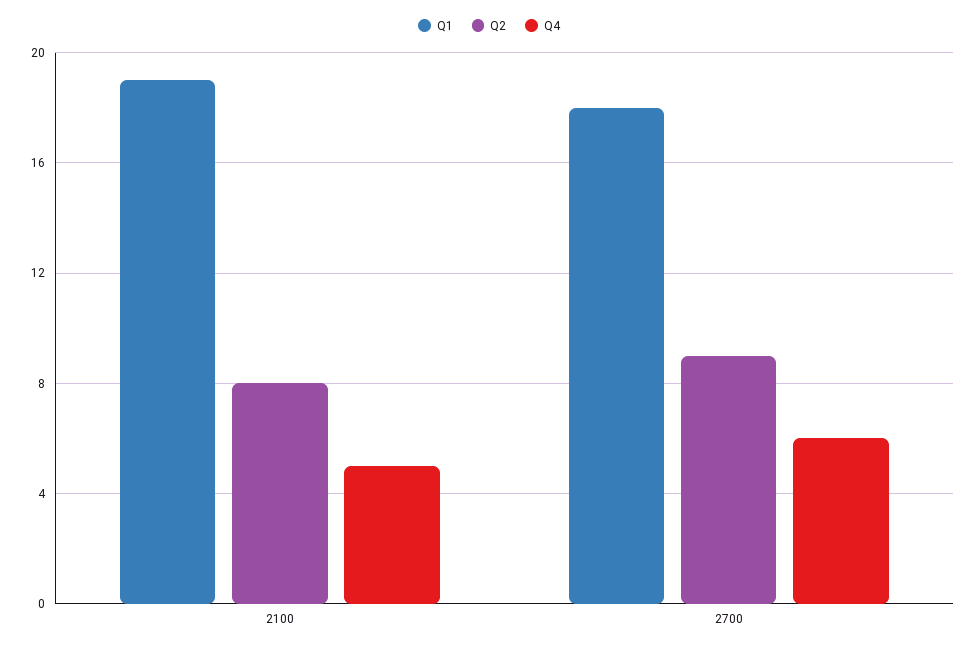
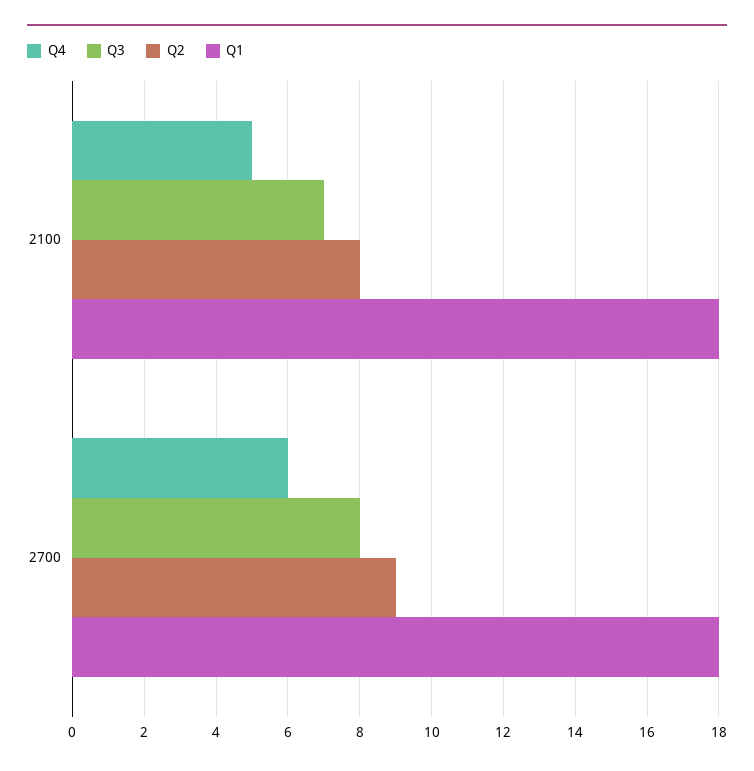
  {
    "Q1": {
-     "2100": 19,
+     "2100": 18,
      "2700": 18
    },
    "Q2": {
      "2100": 8,
      "2700": 9
    },
    "Q4": {
      "2100": 5,
      "2700": 6
-   }
+   },
+   "Q3": {
+     "2100": 7,
+     "2700": 8
+   }
  }

